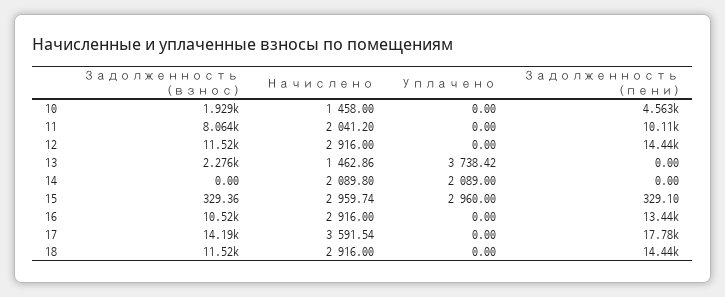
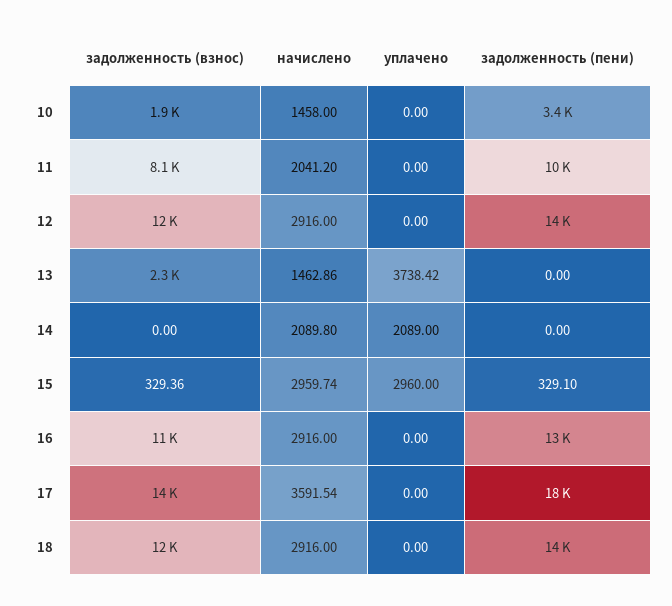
  {
    "Задолженность (взнос)": {
      "10": 1929,
      "11": 8064,
      "12": 11520,
      "13": 2276,
      "14": 0,
      "15": 329.36,
      "16": 10520,
      "17": 14190,
      "18": 11520
    },
    "Начислено": {
      "10": 1458,
      "11": 2041.2,
      "12": 2916,
      "13": 1462.86,
      "14": 2089.8,
      "15": 2959.74,
      "16": 2916,
      "17": 3591.54,
      "18": 2916
    },
    "Уплачено": {
      "10": 0,
      "11": 0,
      "12": 0,
      "13": 3738.42,
      "14": 2089,
      "15": 2960,
      "16": 0,
      "17": 0,
      "18": 0
    },
    "Задолженность (пени)": {
-     "10": 4563,
+     "10": 3400,
      "11": 10110,
      "12": 14440,
      "13": 0,
      "14": 0,
      "15": 329.1,
      "16": 13440,
      "17": 17780,
      "18": 14440
    }
  }

